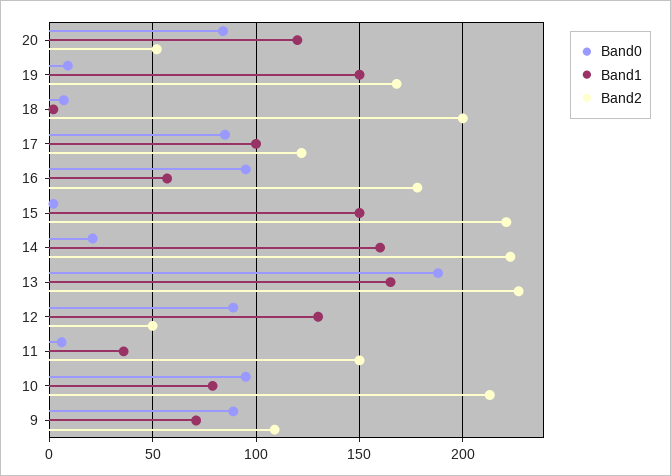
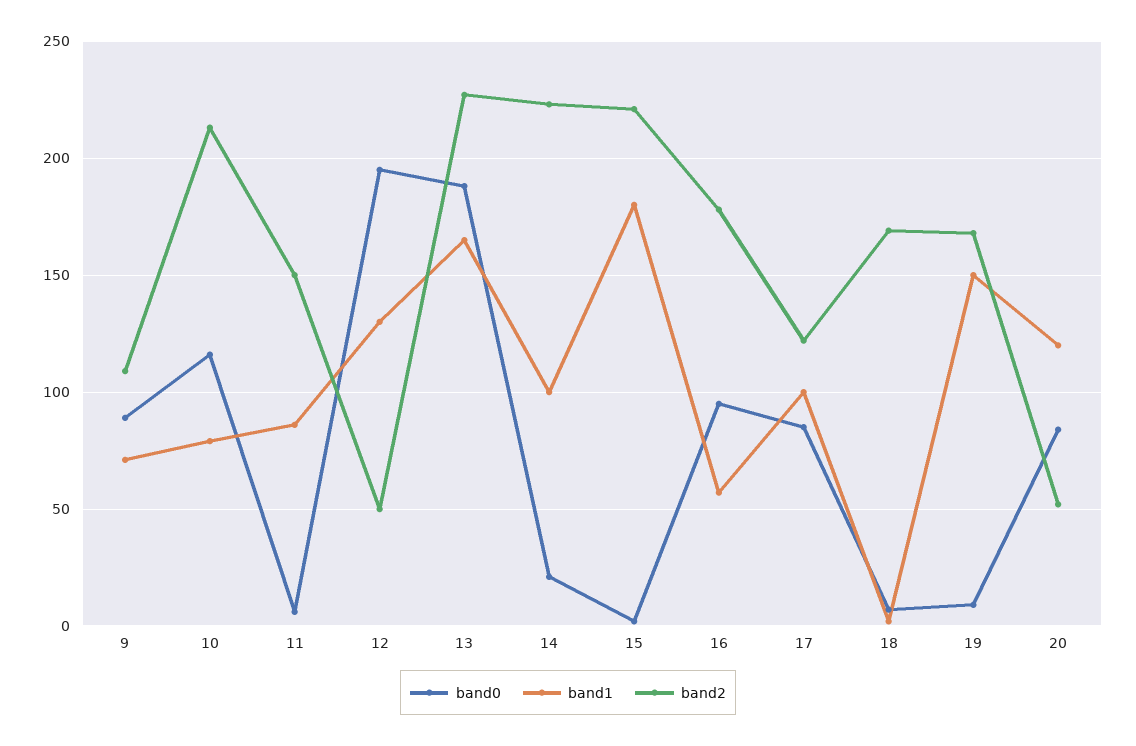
  {
    "Band0": {
      "20": 85,
      "19": 10,
      "18": 5,
      "17": 85,
      "16": 95,
      "15": 0,
      "14": 20,
      "13": 190,
-     "12": 90,
+     "12": 195,
      "11": 5,
-     "10": 95,
+     "10": 115,
      "9": 90
    },
    "Band1": {
      "20": 120,
      "19": 150,
      "18": 0,
      "17": 100,
      "16": 55,
-     "15": 150,
+     "15": 180,
-     "14": 160,
+     "14": 100,
      "13": 165,
      "12": 130,
-     "11": 35,
+     "11": 85,
      "10": 80,
      "9": 70
    },
    "Band2": {
      "20": 50,
      "19": 170,
-     "18": 200,
+     "18": 170,
      "17": 120,
      "16": 180,
      "15": 220,
      "14": 225,
      "13": 225,
      "12": 50,
      "11": 150,
      "10": 215,
      "9": 110
    }
  }

